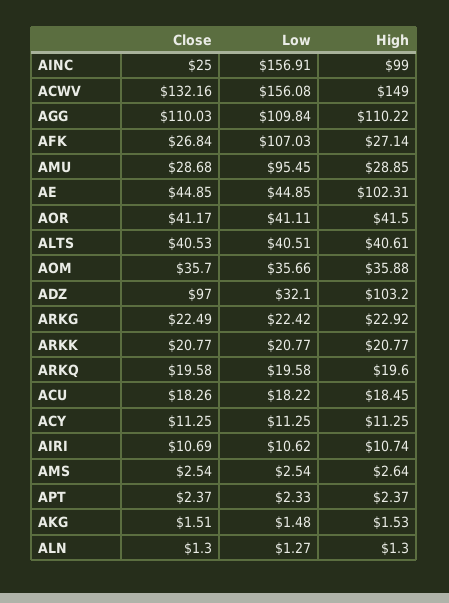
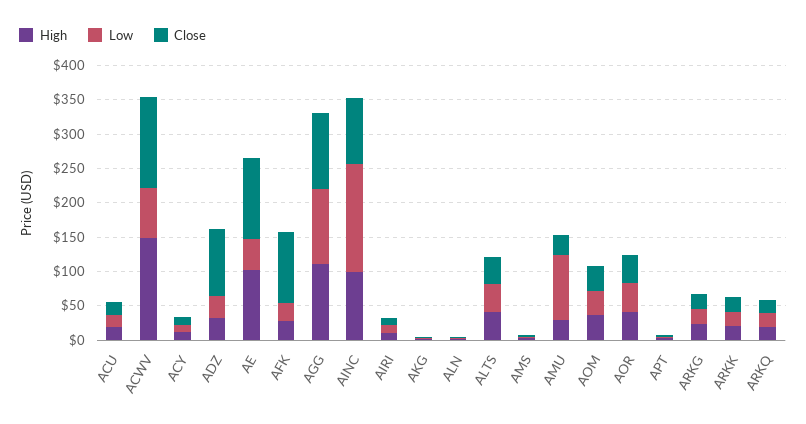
  {
    "Close": {
-     "AINC": 25,
+     "AINC": 100,
      "ACWV": 132.16,
      "AGG": 110.03,
-     "AFK": 26.84,
+     "AFK": 100,
      "AMU": 28.68,
-     "AE": 44.85,
+     "AE": 125,
      "AOR": 41.17,
      "ALTS": 40.53,
      "AOM": 35.7,
      "ADZ": 97,
      "ARKG": 22.49,
      "ARKK": 20.77,
      "ARKQ": 19.58,
      "ACU": 18.26,
      "ACY": 11.25,
      "AIRI": 10.69,
      "AMS": 2.54,
      "APT": 2.37,
      "AKG": 1.51,
      "ALN": 1.3
    },
    "Low": {
      "AINC": 156.91,
-     "ACWV": 156.08,
+     "ACWV": 75,
      "AGG": 109.84,
-     "AFK": 107.03,
+     "AFK": 25,
      "AMU": 95.45,
      "AE": 44.85,
      "AOR": 41.11,
      "ALTS": 40.51,
      "AOM": 35.66,
      "ADZ": 32.1,
      "ARKG": 22.42,
      "ARKK": 20.77,
      "ARKQ": 19.58,
      "ACU": 18.22,
      "ACY": 11.25,
      "AIRI": 10.62,
      "AMS": 2.54,
      "APT": 2.33,
      "AKG": 1.48,
      "ALN": 1.27
    },
    "High": {
      "AINC": 99,
      "ACWV": 149,
      "AGG": 110.22,
      "AFK": 27.14,
      "AMU": 28.85,
      "AE": 102.31,
      "AOR": 41.5,
      "ALTS": 40.61,
      "AOM": 35.88,
-     "ADZ": 103.2,
+     "ADZ": 25,
      "ARKG": 22.92,
      "ARKK": 20.77,
      "ARKQ": 19.6,
      "ACU": 18.45,
      "ACY": 11.25,
      "AIRI": 10.74,
      "AMS": 2.64,
      "APT": 2.37,
      "AKG": 1.53,
      "ALN": 1.3
    }
  }

